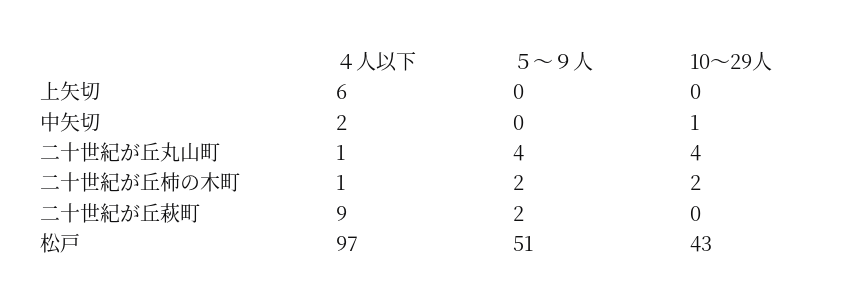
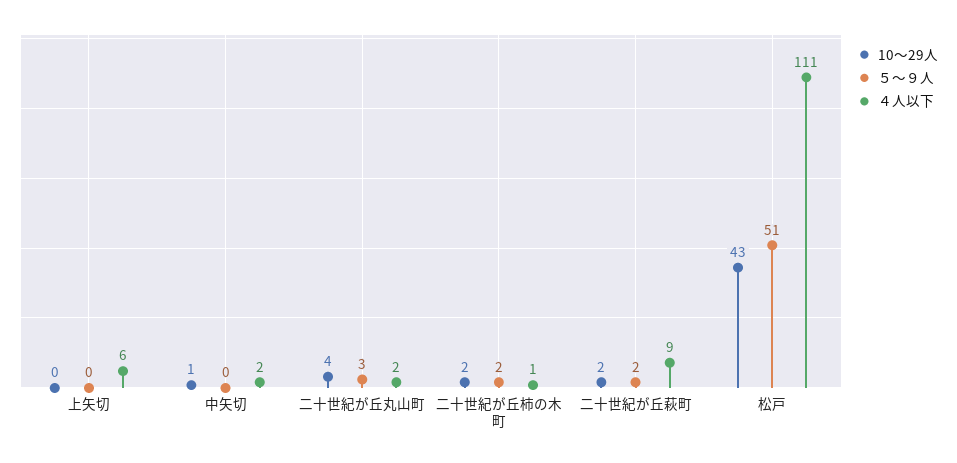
  {
    "４人以下": {
      "上矢切": 6,
      "中矢切": 2,
-     "二十世紀が丘丸山町": 1,
+     "二十世紀が丘丸山町": 2,
      "二十世紀が丘柿の木町": 1,
      "二十世紀が丘萩町": 9,
-     "松戸": 97
+     "松戸": 111
    },
    "５～９人": {
      "上矢切": 0,
      "中矢切": 0,
-     "二十世紀が丘丸山町": 4,
+     "二十世紀が丘丸山町": 3,
      "二十世紀が丘柿の木町": 2,
      "二十世紀が丘萩町": 2,
      "松戸": 51
    },
    "10～29人": {
      "上矢切": 0,
      "中矢切": 1,
      "二十世紀が丘丸山町": 4,
      "二十世紀が丘柿の木町": 2,
-     "二十世紀が丘萩町": 0,
+     "二十世紀が丘萩町": 2,
      "松戸": 43
    }
  }

